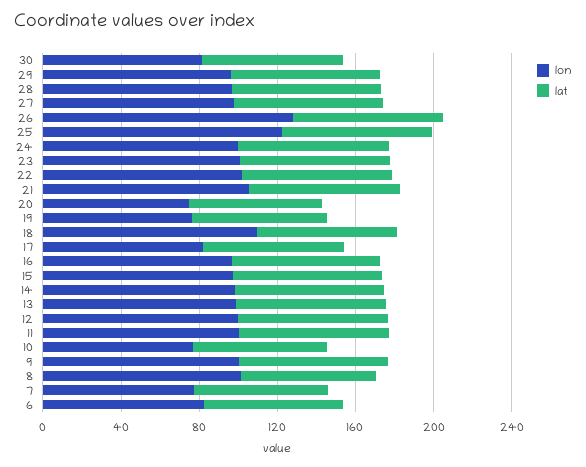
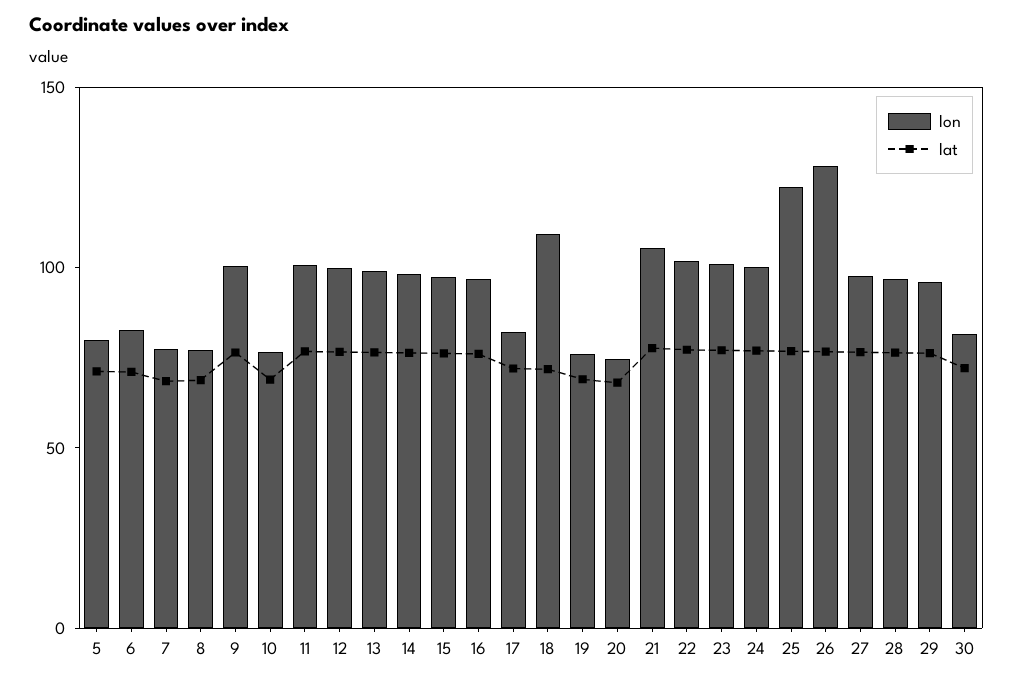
  {
    "lon": {
      "30": 80,
      "29": 100,
      "28": 100,
      "27": 100,
      "26": 130,
      "25": 120,
      "24": 100,
      "23": 100,
      "22": 100,
      "21": 110,
      "20": 70,
      "19": 80,
      "18": 110,
      "17": 80,
      "16": 100,
      "15": 100,
      "14": 100,
      "13": 100,
      "12": 100,
      "11": 100,
      "10": 80,
      "9": 100,
-     "8": 100,
+     "8": 80,
      "7": 80,
-     "6": 80
+     "6": 80,
+     "5": 80
    },
    "lat": {
      "30": 70,
      "29": 80,
      "28": 80,
      "27": 80,
      "26": 80,
      "25": 80,
      "24": 80,
      "23": 80,
      "22": 80,
      "21": 80,
      "20": 70,
      "19": 70,
      "18": 70,
      "17": 70,
      "16": 80,
      "15": 80,
      "14": 80,
      "13": 80,
      "12": 80,
      "11": 80,
      "10": 70,
      "9": 80,
      "8": 70,
      "7": 70,
-     "6": 70
+     "6": 70,
+     "5": 70
    }
  }

